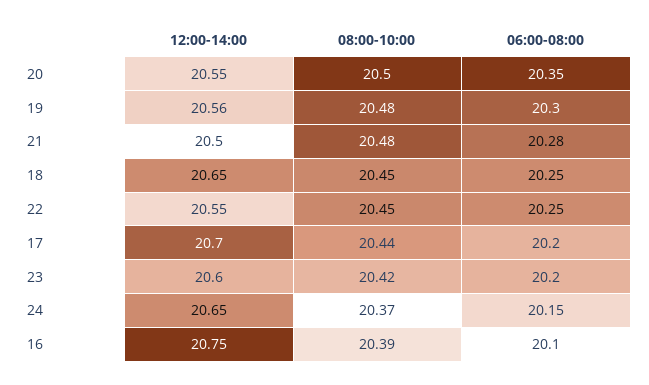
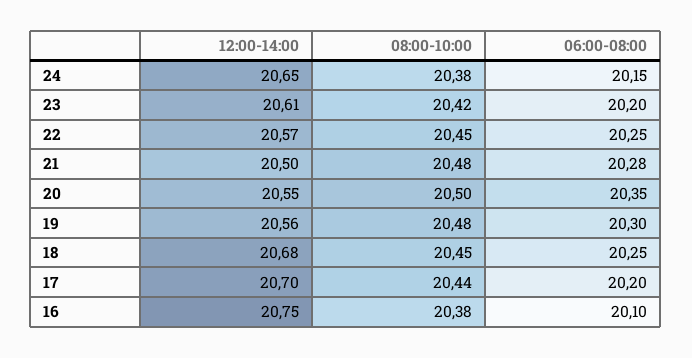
  {
    "12:00-14:00": {
      "20": 20.55,
      "19": 20.56,
      "21": 20.5,
-     "18": 20.65,
+     "18": 20.68,
-     "22": 20.55,
+     "22": 20.57,
      "17": 20.7,
-     "23": 20.6,
+     "23": 20.61,
      "24": 20.65,
      "16": 20.75
    },
    "08:00-10:00": {
      "20": 20.5,
      "19": 20.48,
      "21": 20.48,
      "18": 20.45,
      "22": 20.45,
      "17": 20.44,
      "23": 20.42,
-     "24": 20.37,
+     "24": 20.38,
-     "16": 20.39
+     "16": 20.38
    },
    "06:00-08:00": {
      "20": 20.35,
      "19": 20.3,
      "21": 20.28,
      "18": 20.25,
      "22": 20.25,
      "17": 20.2,
      "23": 20.2,
      "24": 20.15,
      "16": 20.1
    }
  }

